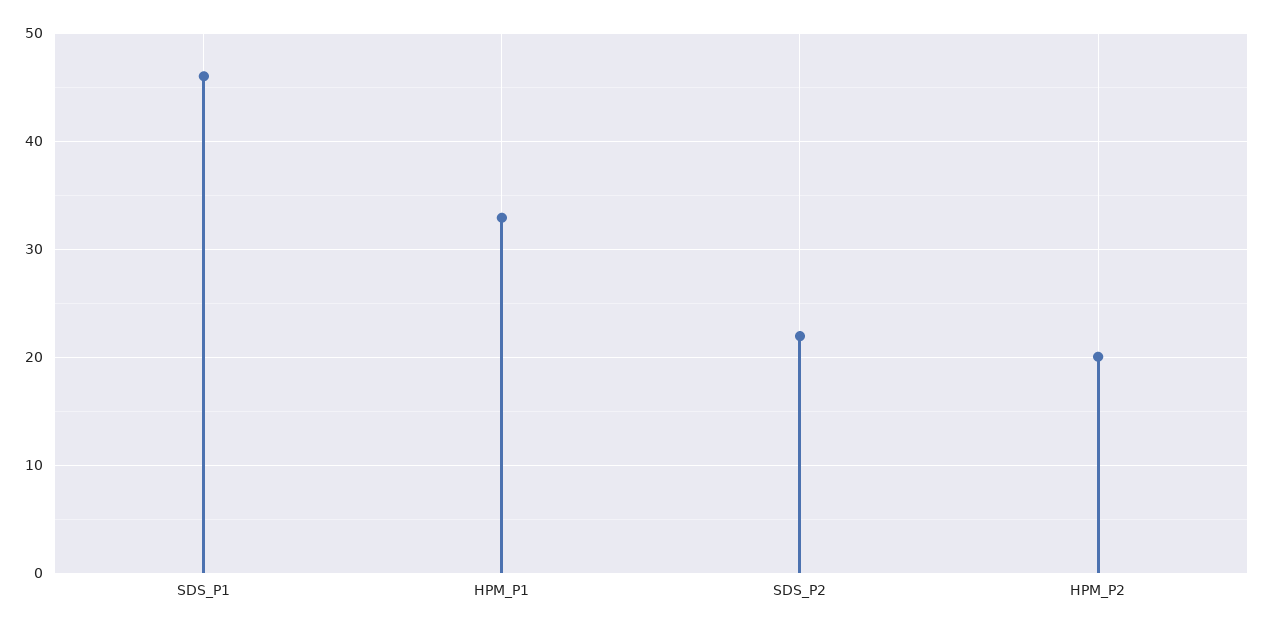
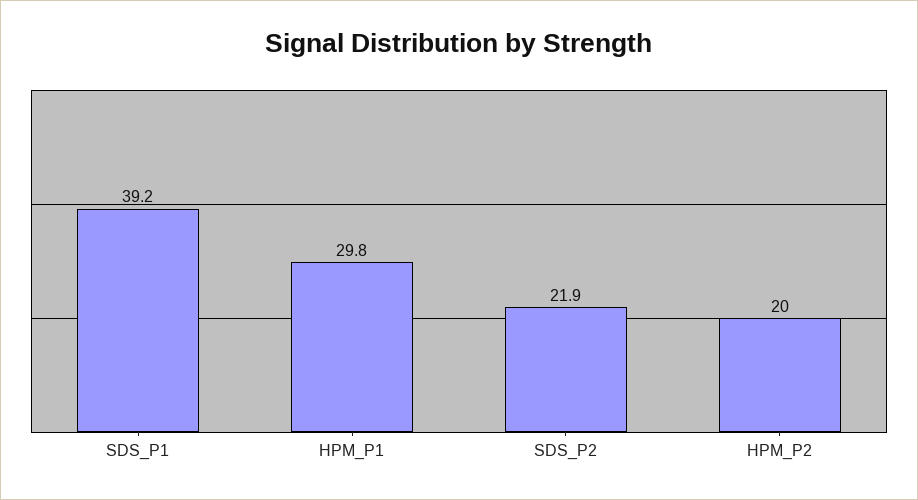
  {
-   "SDS_P1": 46,
+   "SDS_P1": 39.2,
-   "HPM_P1": 33,
+   "HPM_P1": 29.8,
    "SDS_P2": 21.9,
    "HPM_P2": 20
  }

